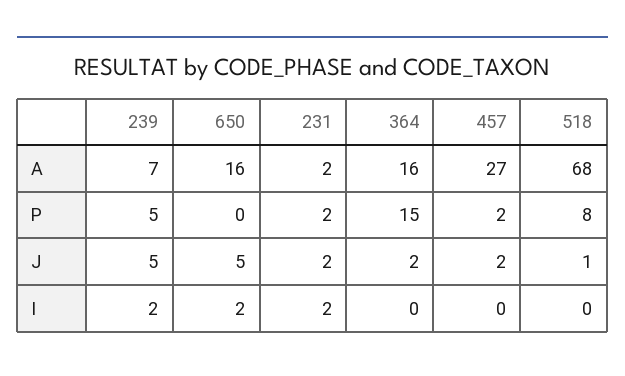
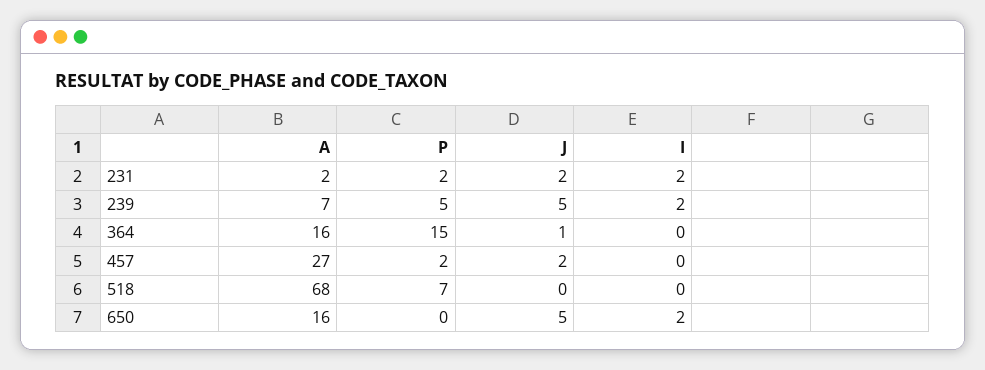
  {
    "239": {
      "A": 7,
      "P": 5,
      "J": 5,
      "I": 2
    },
    "650": {
      "A": 16,
      "P": 0,
      "J": 5,
      "I": 2
    },
    "231": {
      "A": 2,
      "P": 2,
      "J": 2,
      "I": 2
    },
    "364": {
      "A": 16,
      "P": 15,
-     "J": 2,
+     "J": 1,
      "I": 0
    },
    "457": {
      "A": 27,
      "P": 2,
      "J": 2,
      "I": 0
    },
    "518": {
      "A": 68,
-     "P": 8,
+     "P": 7,
-     "J": 1,
+     "J": 0,
      "I": 0
    }
  }

